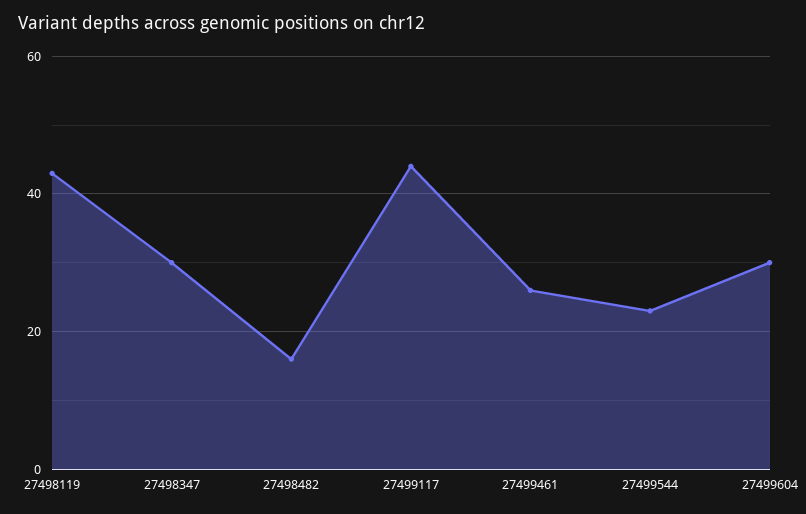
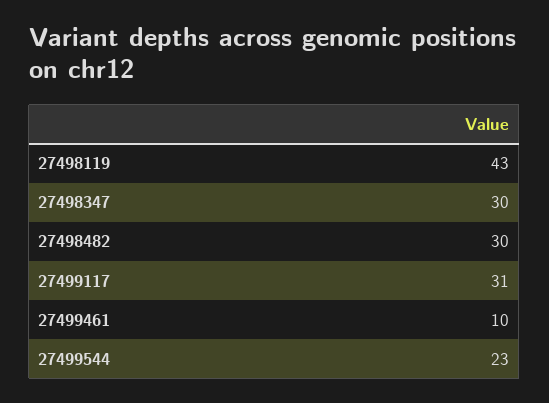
  {
    "27498119": 43,
    "27498347": 30,
-   "27498482": 15,
+   "27498482": 30,
-   "27499117": 45,
+   "27499117": 31,
-   "27499461": 25,
+   "27499461": 10,
-   "27499544": 23,
+   "27499544": 23
-   "27499604": 30
  }

